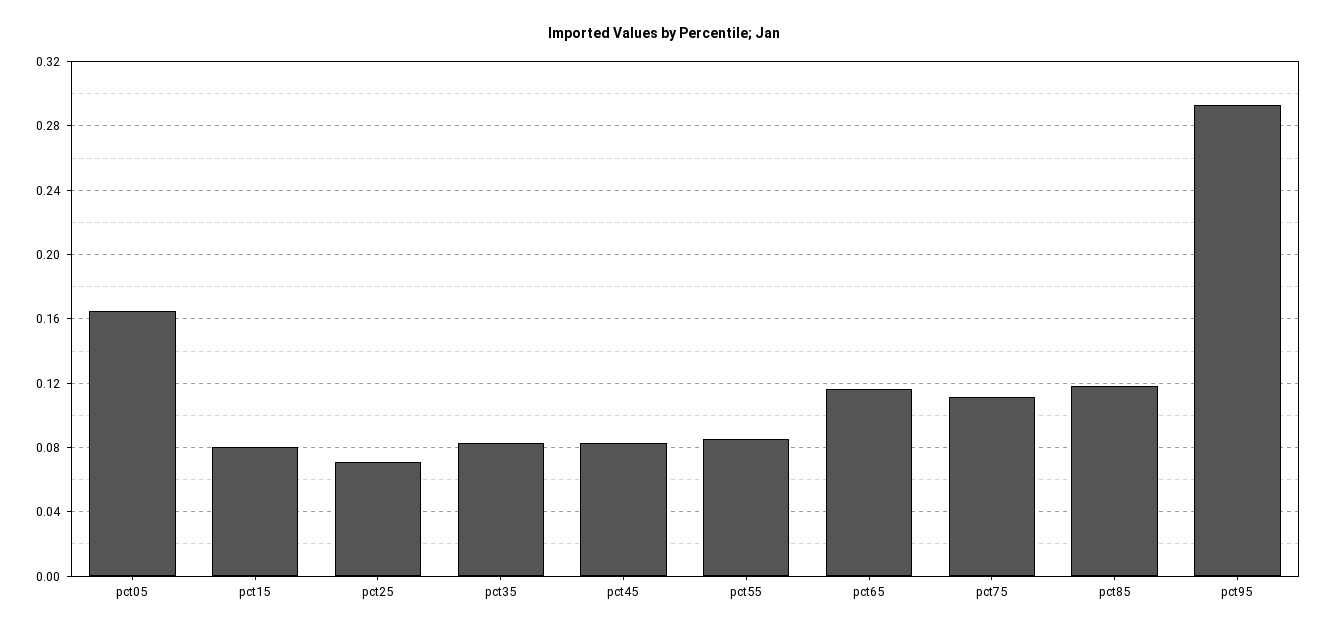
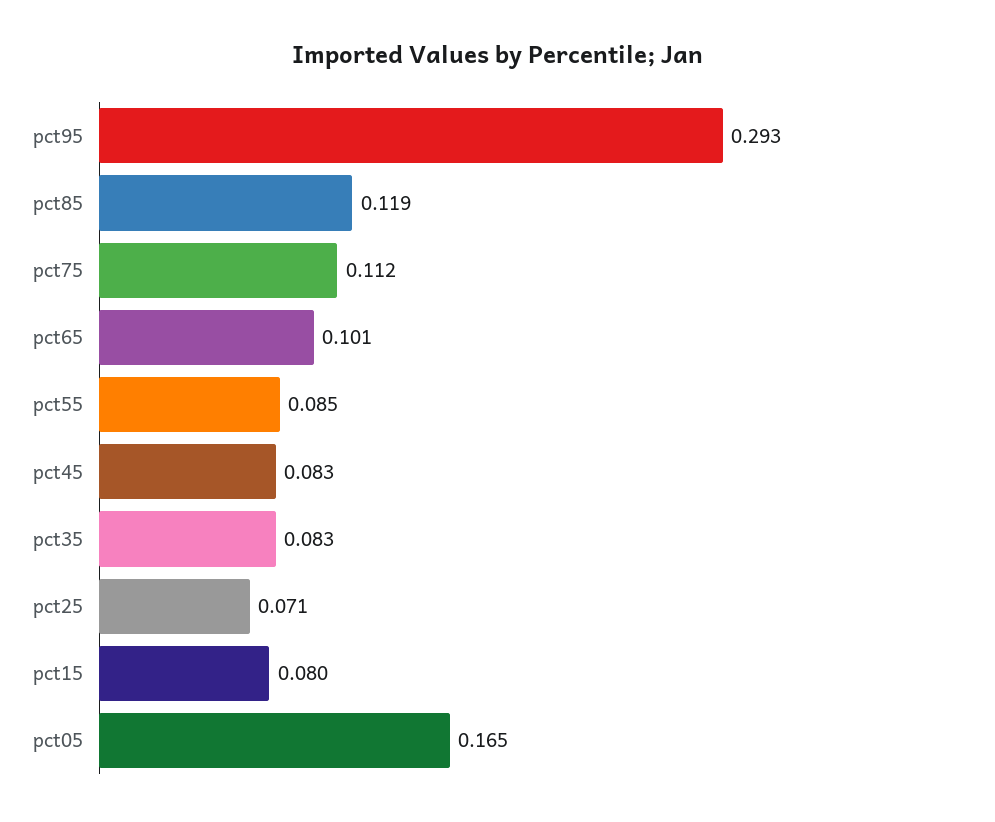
  {
    "pct05": 0.165,
    "pct15": 0.08,
    "pct25": 0.071,
    "pct35": 0.083,
    "pct45": 0.083,
    "pct55": 0.085,
-   "pct65": 0.115,
+   "pct65": 0.101,
    "pct75": 0.112,
    "pct85": 0.119,
    "pct95": 0.293
  }

